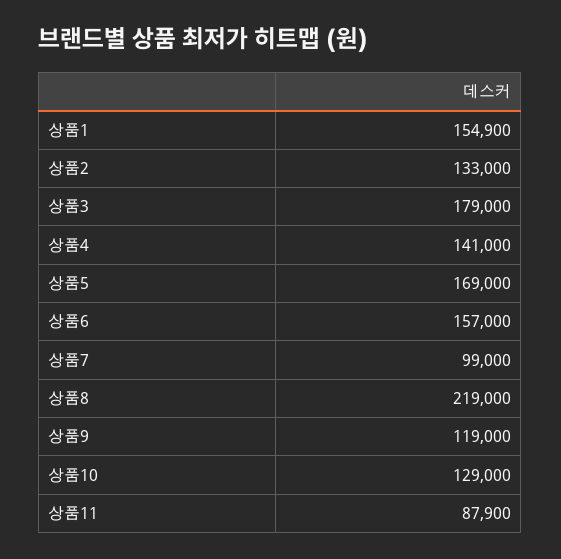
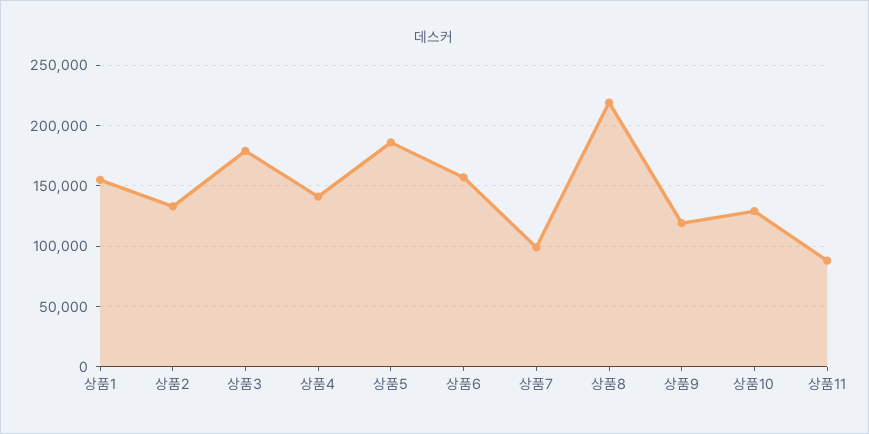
  {
    "상품1": 154900,
    "상품2": 133000,
    "상품3": 179000,
    "상품4": 141000,
-   "상품5": 169000,
+   "상품5": 185000,
    "상품6": 157000,
    "상품7": 99000,
    "상품8": 219000,
    "상품9": 119000,
    "상품10": 129000,
    "상품11": 87900
  }

